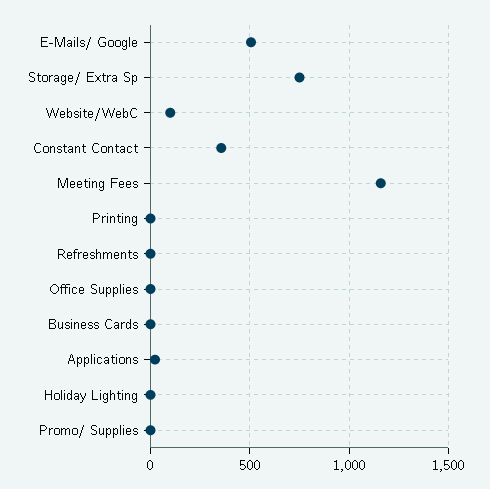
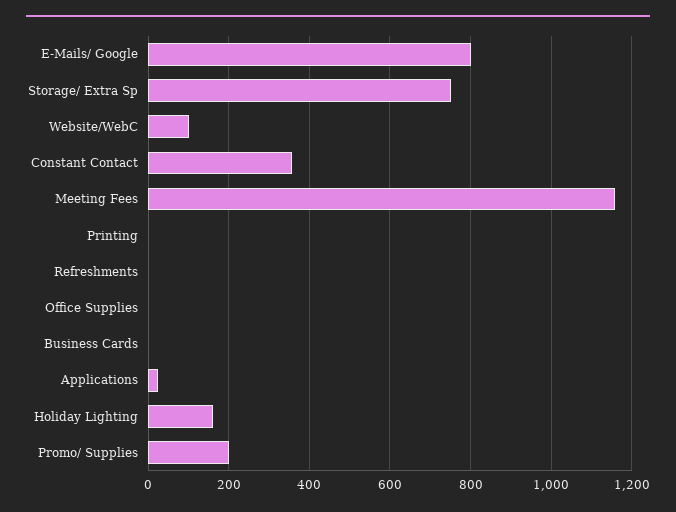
  {
-   "E-Mails/ Google": 500,
+   "E-Mails/ Google": 800,
    "Storage/ Extra Sp": 760,
    "Website/WebC": 100,
    "Constant Contact": 360,
    "Meeting Fees": 1160,
    "Printing": 0,
    "Refreshments": 0,
    "Office Supplies": 0,
    "Business Cards": 0,
    "Applications": 20,
-   "Holiday Lighting": 0,
+   "Holiday Lighting": 160,
-   "Promo/ Supplies": 0
+   "Promo/ Supplies": 200
  }

